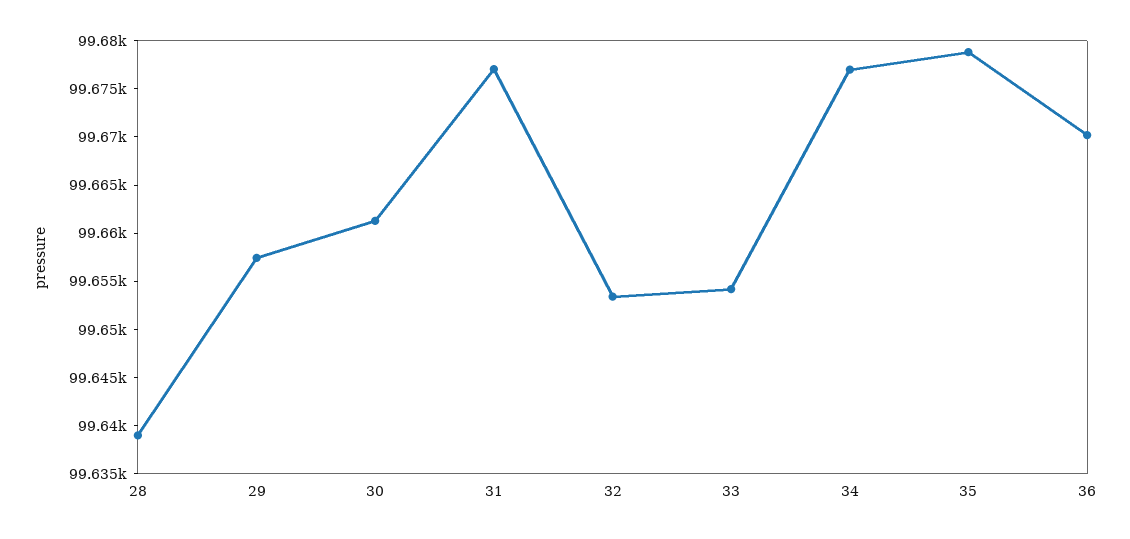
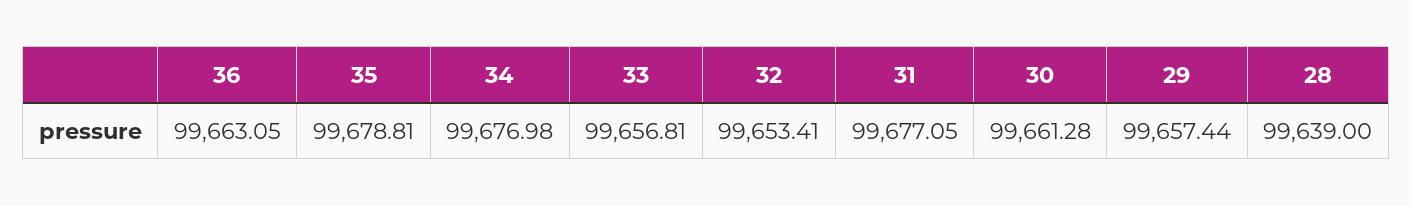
  {
    "28": 99639,
    "29": 99657.44,
    "30": 99661.28,
    "31": 99677.05,
    "32": 99653.41,
-   "33": 99654,
+   "33": 99656.81,
    "34": 99676.98,
    "35": 99678.81,
-   "36": 99670
+   "36": 99663.05
  }

